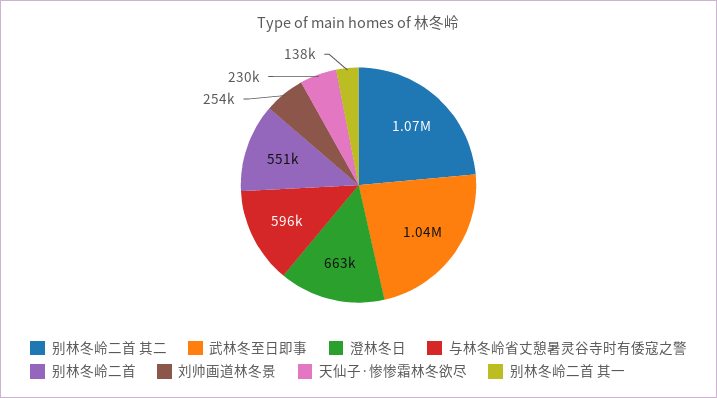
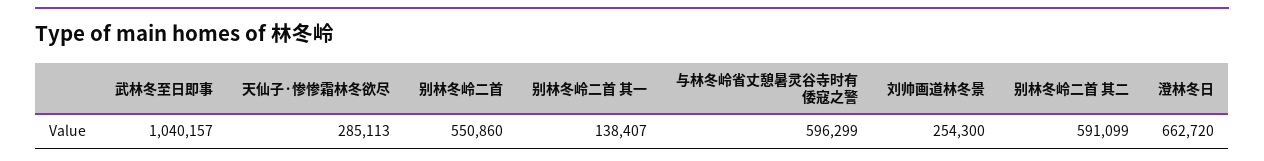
  {
-   "别林冬岭二首 其二": 1070000,
+   "别林冬岭二首 其二": 591099,
    "武林冬至日即事": 1040157,
    "澄林冬日": 662720,
    "与林冬岭省丈憩暑灵谷寺时有倭寇之警": 596299,
    "别林冬岭二首": 550860,
    "刘帅画道林冬景": 254300,
-   "天仙子·惨惨霜林冬欲尽": 230000,
+   "天仙子·惨惨霜林冬欲尽": 285113,
    "别林冬岭二首 其一": 138407
  }

